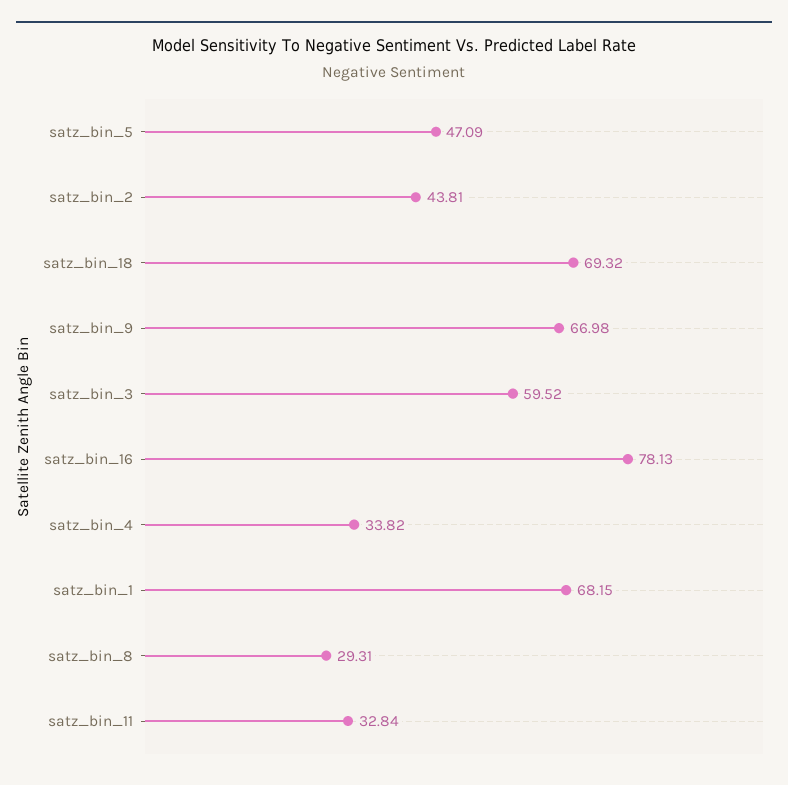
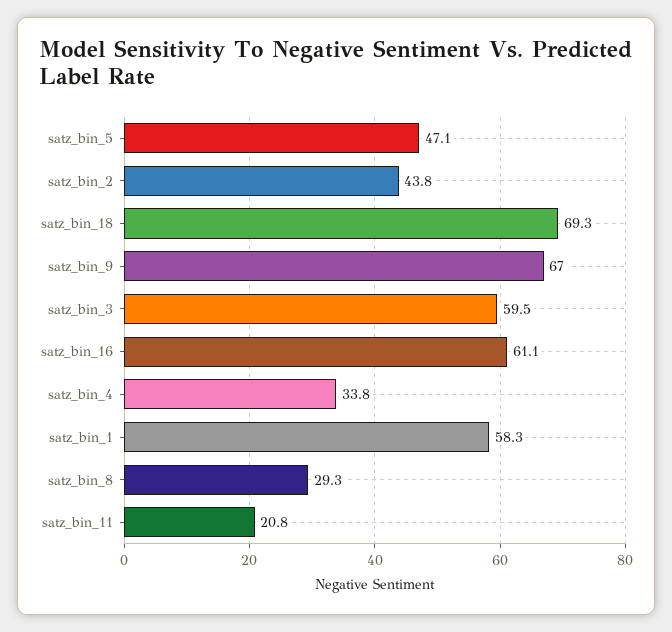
  {
    "satz_bin_5": 47.09,
    "satz_bin_2": 43.81,
    "satz_bin_18": 69.32,
    "satz_bin_9": 66.98,
    "satz_bin_3": 59.52,
-   "satz_bin_16": 78.13,
+   "satz_bin_16": 61.1,
    "satz_bin_4": 33.82,
-   "satz_bin_1": 68.15,
+   "satz_bin_1": 58.3,
    "satz_bin_8": 29.31,
-   "satz_bin_11": 32.84
+   "satz_bin_11": 20.8
  }

